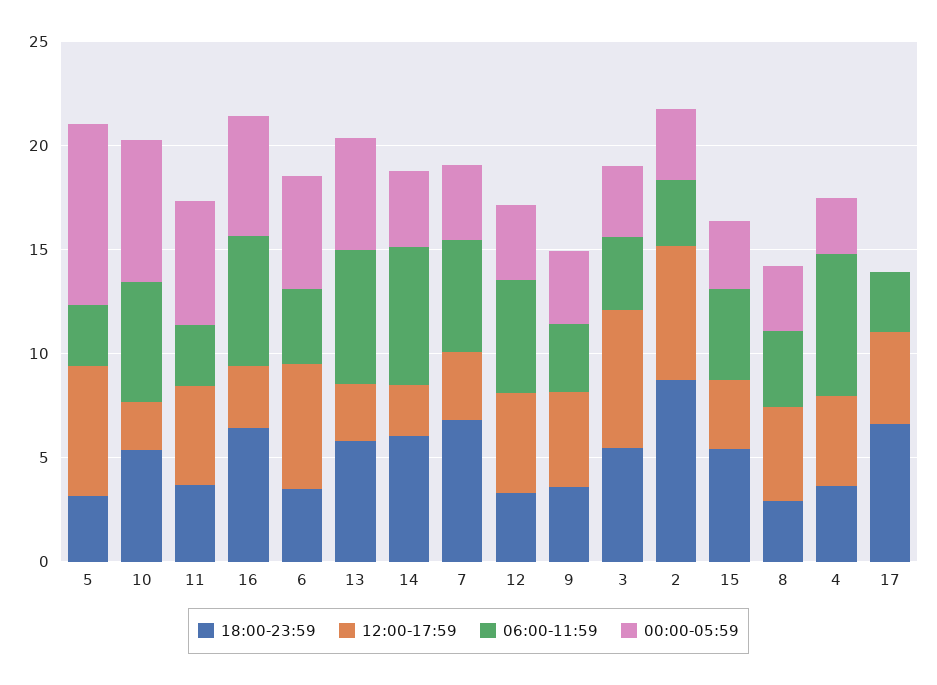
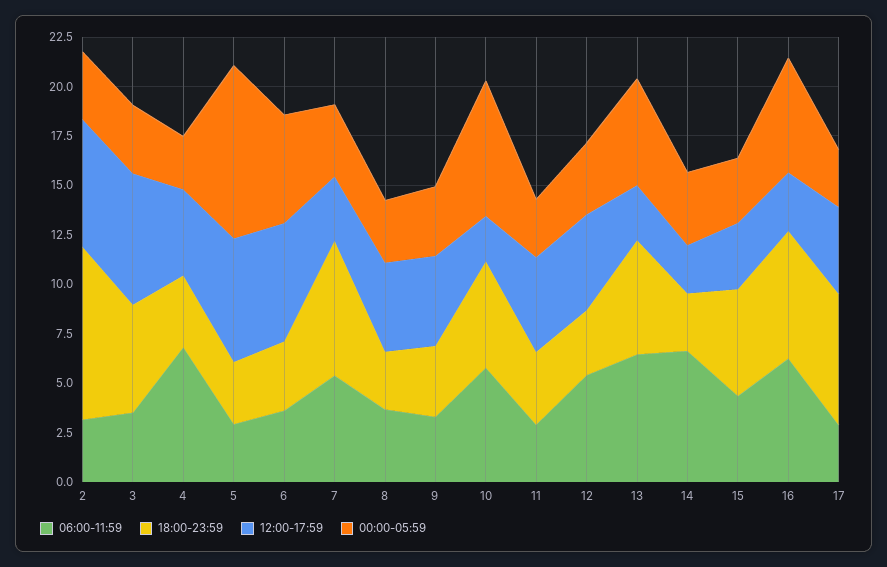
  {
    "18:00-23:59": {
      "5": 3,
      "10": 5.5,
      "11": 3.5,
      "16": 6.5,
      "6": 3.5,
      "13": 6,
-     "14": 6,
+     "14": 3,
      "7": 7,
      "12": 3.5,
      "9": 3.5,
      "3": 5.5,
      "2": 8.5,
      "15": 5.5,
      "8": 3,
      "4": 3.5,
      "17": 6.5
    },
    "12:00-17:59": {
      "5": 6.5,
      "10": 2.5,
      "11": 5,
      "16": 3,
      "6": 6,
      "13": 3,
      "14": 2.5,
      "7": 3.5,
      "12": 5,
      "9": 4.5,
      "3": 6.5,
      "2": 6.5,
      "15": 3.5,
      "8": 4.5,
      "4": 4.5,
      "17": 4.5
    },
    "06:00-11:59": {
      "5": 3,
      "10": 6,
      "11": 3,
      "16": 6.5,
      "6": 3.5,
      "13": 6.5,
      "14": 6.5,
      "7": 5.5,
      "12": 5.5,
      "9": 3.5,
      "3": 3.5,
      "2": 3,
      "15": 4.5,
      "8": 3.5,
      "4": 7,
      "17": 3
    },
    "00:00-05:59": {
      "5": 8.5,
      "10": 7,
-     "11": 6,
+     "11": 3,
      "16": 6,
      "6": 5.5,
      "13": 5.5,
      "14": 3.5,
      "7": 3.5,
      "12": 3.5,
      "9": 3.5,
      "3": 3.5,
      "2": 3.5,
      "15": 3.5,
      "8": 3,
      "4": 2.5,
-     "17": 0
+     "17": 3
    }
  }

